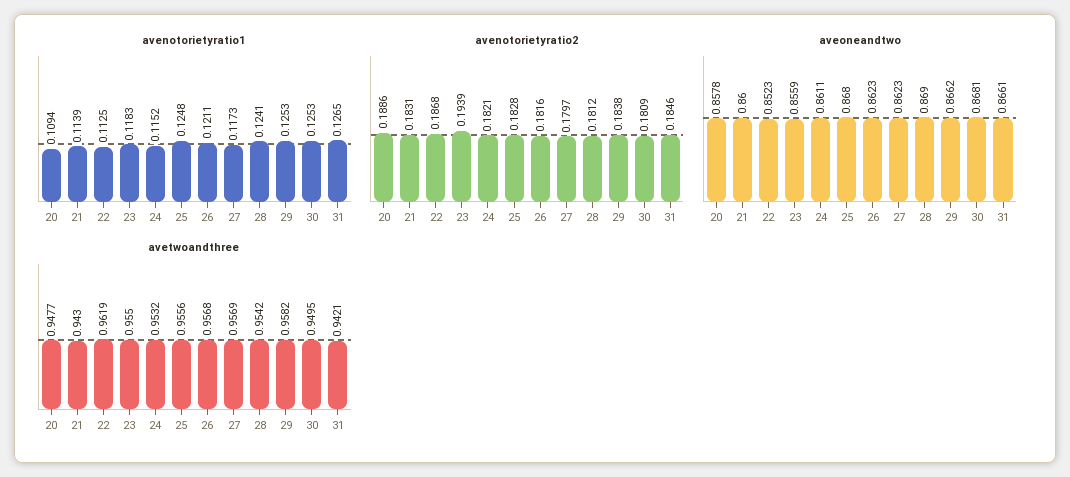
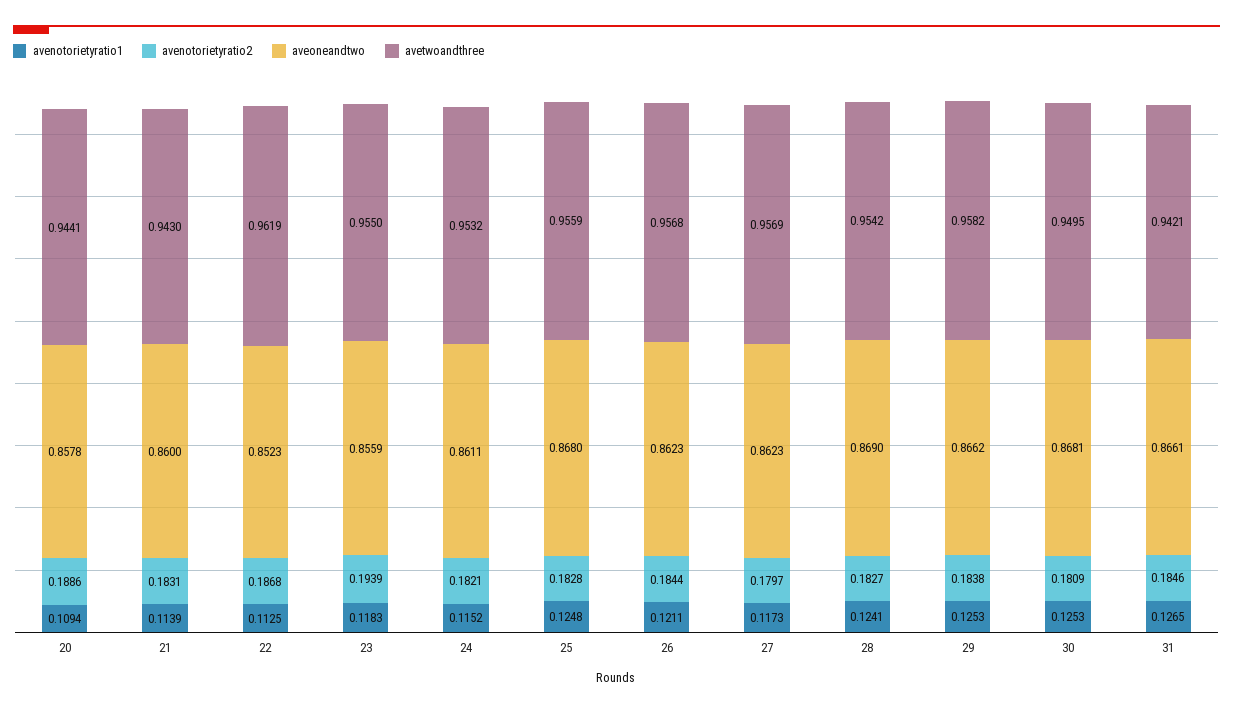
  {
    "avenotorietyratio1": {
      "20": 0.1094,
      "21": 0.1139,
      "22": 0.1125,
      "23": 0.1183,
      "24": 0.1152,
      "25": 0.1248,
      "26": 0.1211,
      "27": 0.1173,
      "28": 0.1241,
      "29": 0.1253,
      "30": 0.1253,
      "31": 0.1265
    },
    "avenotorietyratio2": {
      "20": 0.1886,
      "21": 0.1831,
      "22": 0.1868,
      "23": 0.1939,
      "24": 0.1821,
      "25": 0.1828,
-     "26": 0.1816,
+     "26": 0.1844,
      "27": 0.1797,
-     "28": 0.1812,
+     "28": 0.1827,
      "29": 0.1838,
      "30": 0.1809,
      "31": 0.1846
    },
    "aveoneandtwo": {
      "20": 0.8578,
      "21": 0.86,
      "22": 0.8523,
      "23": 0.8559,
      "24": 0.8611,
      "25": 0.868,
      "26": 0.8623,
      "27": 0.8623,
      "28": 0.869,
      "29": 0.8662,
      "30": 0.8681,
      "31": 0.8661
    },
    "avetwoandthree": {
-     "20": 0.9477,
+     "20": 0.9441,
      "21": 0.943,
      "22": 0.9619,
      "23": 0.955,
      "24": 0.9532,
-     "25": 0.9556,
+     "25": 0.9559,
      "26": 0.9568,
      "27": 0.9569,
      "28": 0.9542,
      "29": 0.9582,
      "30": 0.9495,
      "31": 0.9421
    }
  }

